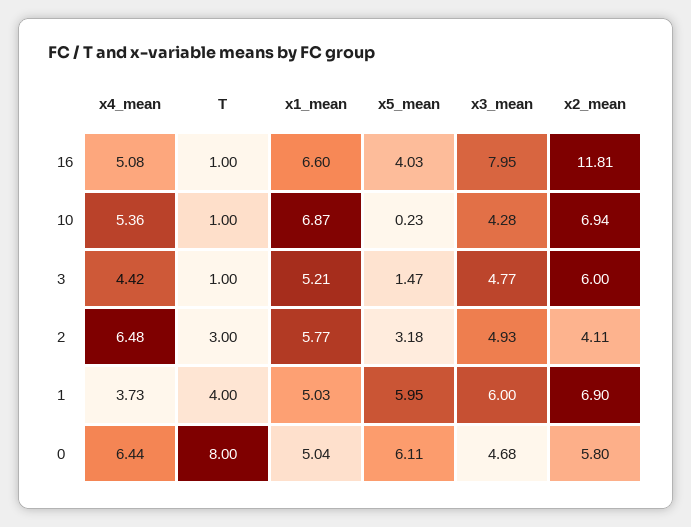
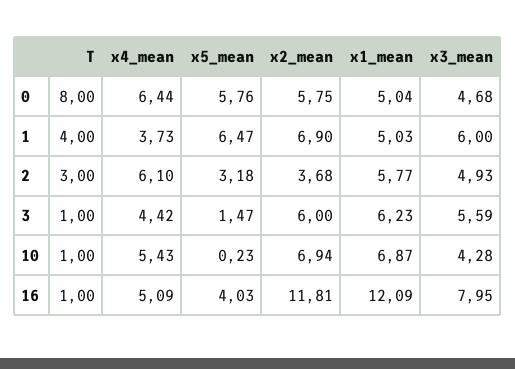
  {
    "x4_mean": {
-     "16": 5.08,
+     "16": 5.09,
-     "10": 5.36,
+     "10": 5.43,
      "3": 4.42,
-     "2": 6.48,
+     "2": 6.1,
      "1": 3.73,
      "0": 6.44
    },
    "T": {
      "16": 1,
      "10": 1,
      "3": 1,
      "2": 3,
      "1": 4,
      "0": 8
    },
    "x1_mean": {
-     "16": 6.6,
+     "16": 12.09,
      "10": 6.87,
-     "3": 5.21,
+     "3": 6.23,
      "2": 5.77,
      "1": 5.03,
      "0": 5.04
    },
    "x5_mean": {
      "16": 4.03,
      "10": 0.23,
      "3": 1.47,
      "2": 3.18,
-     "1": 5.95,
+     "1": 6.47,
-     "0": 6.11
+     "0": 5.76
    },
    "x3_mean": {
      "16": 7.95,
      "10": 4.28,
-     "3": 4.77,
+     "3": 5.59,
      "2": 4.93,
      "1": 6,
      "0": 4.68
    },
    "x2_mean": {
      "16": 11.81,
      "10": 6.94,
      "3": 6,
-     "2": 4.11,
+     "2": 3.68,
      "1": 6.9,
-     "0": 5.8
+     "0": 5.75
    }
  }

